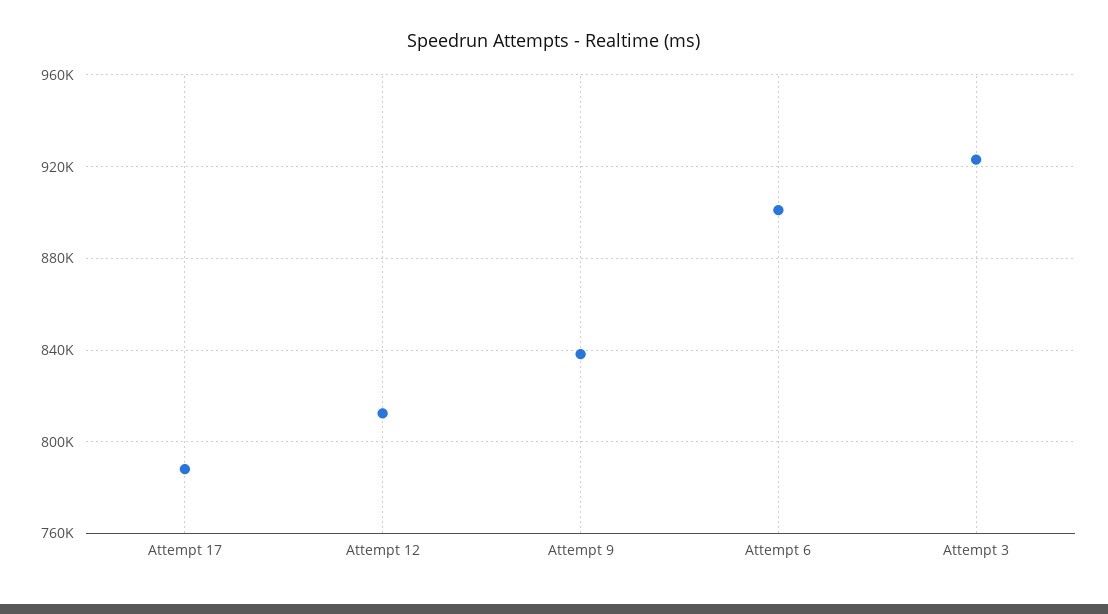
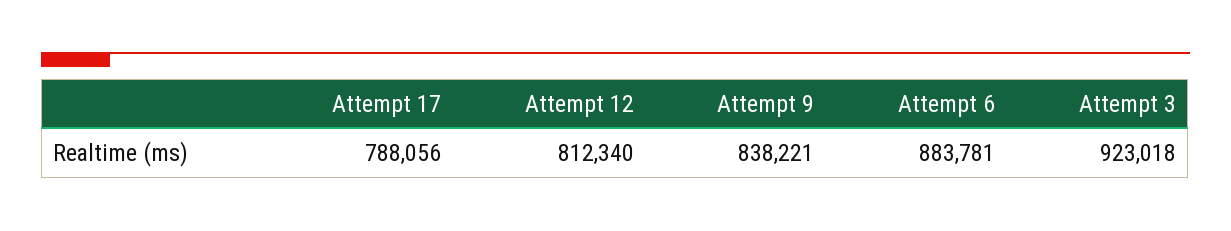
  {
    "Attempt 17": 788056,
    "Attempt 12": 812340,
    "Attempt 9": 838221,
-   "Attempt 6": 900000,
+   "Attempt 6": 883781,
    "Attempt 3": 923018
  }

